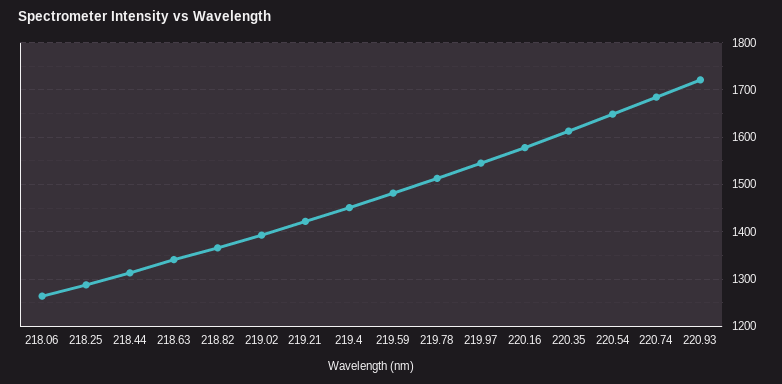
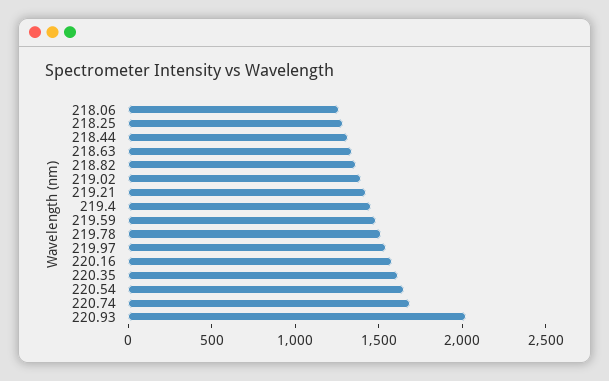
  {
    "218.06": 1260,
    "218.25": 1280,
    "218.44": 1320,
    "218.63": 1340,
    "218.82": 1360,
    "219.02": 1400,
    "219.21": 1420,
    "219.4": 1460,
    "219.59": 1480,
    "219.78": 1520,
    "219.97": 1540,
    "220.16": 1580,
    "220.35": 1620,
    "220.54": 1640,
    "220.74": 1680,
-   "220.93": 1720
+   "220.93": 2000
  }

